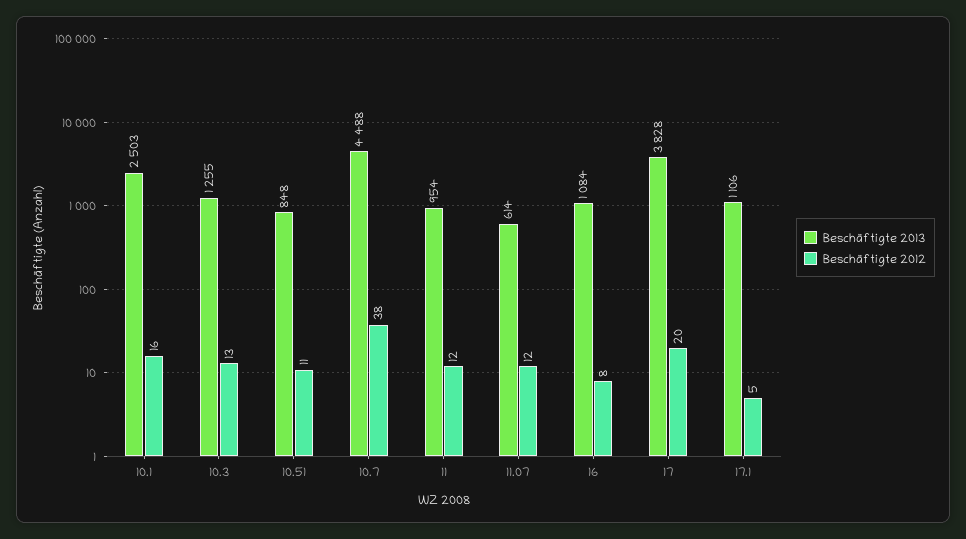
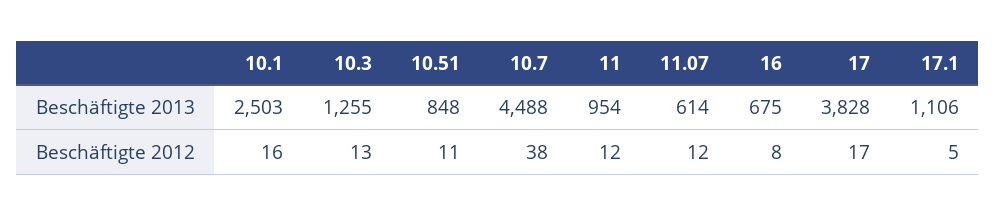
  {
    "Beschäftigte 2013": {
      "10.1": 2503,
      "10.3": 1255,
      "10.51": 848,
      "10.7": 4488,
      "11": 954,
      "11.07": 614,
-     "16": 1084,
+     "16": 675,
      "17": 3828,
      "17.1": 1106
    },
    "Beschäftigte 2012": {
      "10.1": 16,
      "10.3": 13,
      "10.51": 11,
      "10.7": 38,
      "11": 12,
      "11.07": 12,
      "16": 8,
-     "17": 20,
+     "17": 17,
      "17.1": 5
    }
  }

